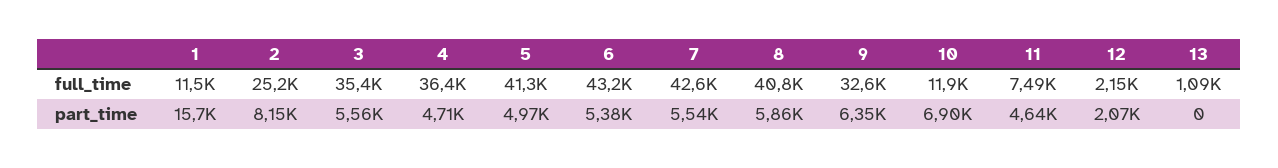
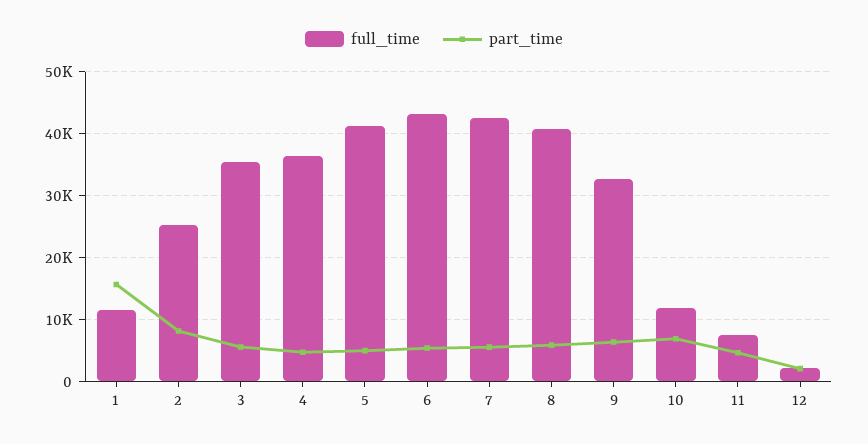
  {
    "full_time": {
      "1": 11500,
      "2": 25200,
      "3": 35400,
      "4": 36400,
      "5": 41300,
      "6": 43200,
      "7": 42600,
      "8": 40800,
      "9": 32600,
      "10": 11900,
      "11": 7490,
-     "12": 2150,
+     "12": 2150
-     "13": 1090
    },
    "part_time": {
      "1": 15700,
      "2": 8150,
      "3": 5560,
      "4": 4710,
      "5": 4970,
      "6": 5380,
      "7": 5540,
      "8": 5860,
      "9": 6350,
      "10": 6900,
      "11": 4640,
-     "12": 2070,
+     "12": 2070
-     "13": 0
    }
  }

